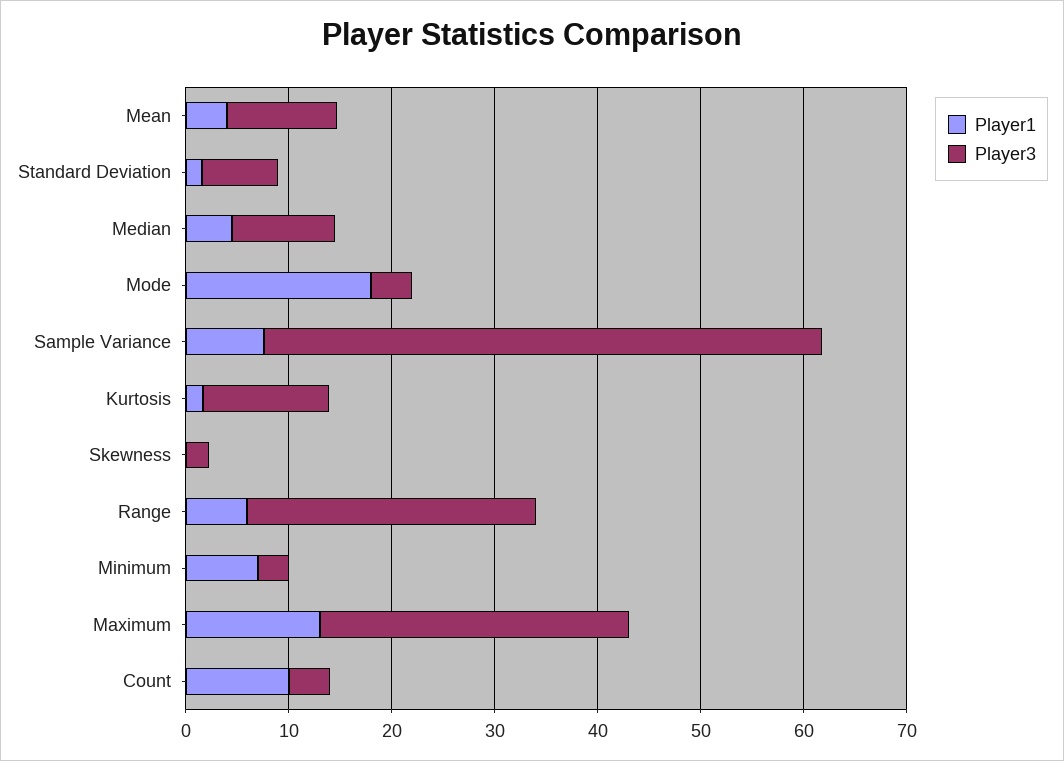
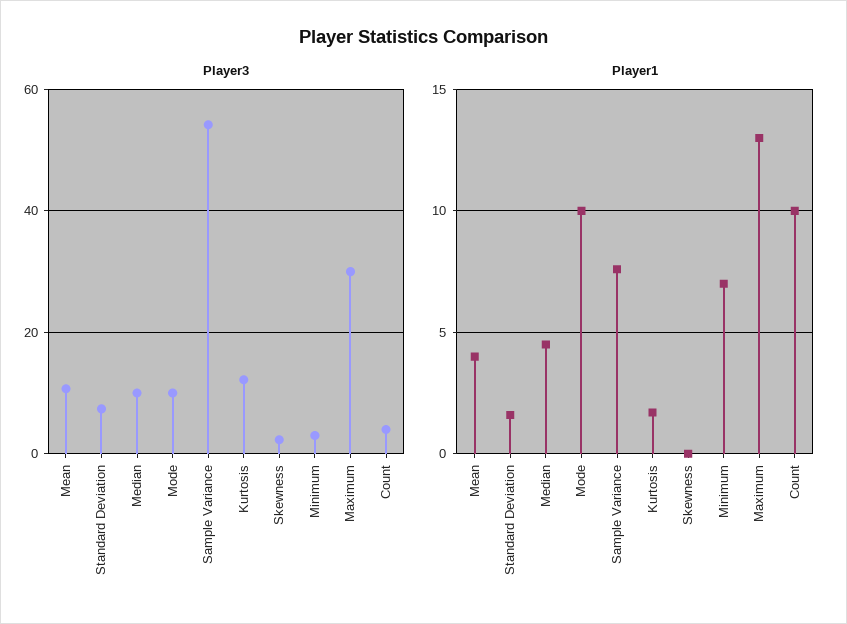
  {
    "Player1": {
      "Mean": 4,
      "Standard Deviation": 1.5,
      "Median": 4.5,
-     "Mode": 18,
+     "Mode": 10,
      "Sample Variance": 7.5,
      "Kurtosis": 1.5,
      "Skewness": 0,
-     "Range": 6,
      "Minimum": 7,
      "Maximum": 13,
      "Count": 10
    },
    "Player3": {
      "Mean": 10,
      "Standard Deviation": 8,
      "Median": 10,
-     "Mode": 4,
+     "Mode": 10,
      "Sample Variance": 54,
      "Kurtosis": 12,
      "Skewness": 2,
-     "Range": 28,
      "Minimum": 4,
      "Maximum": 30,
      "Count": 4
    }
  }

